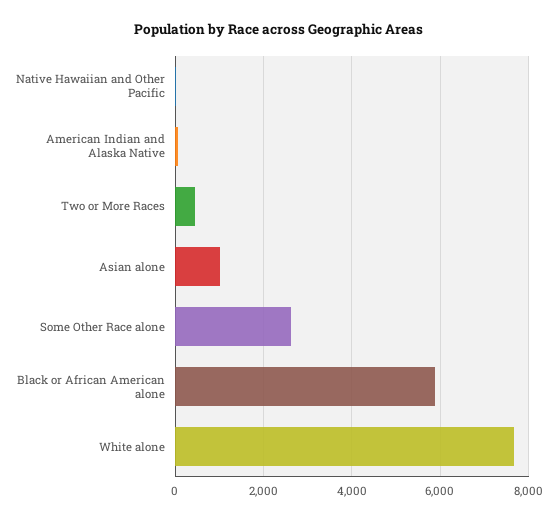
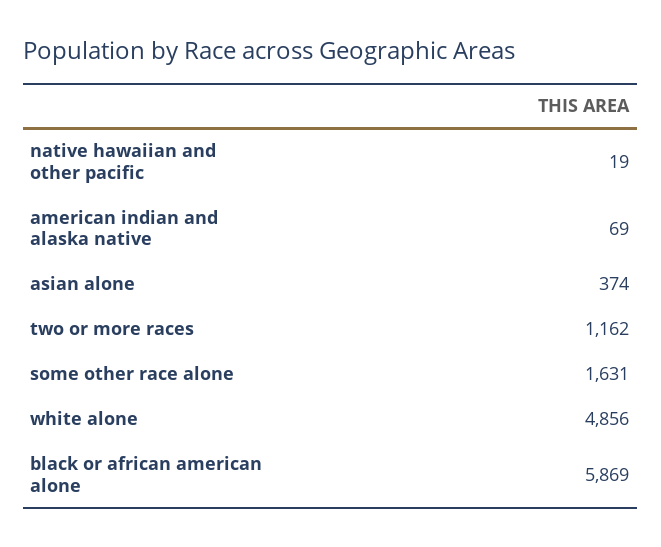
  {
    "Native Hawaiian and Other Pacific": 19,
    "American Indian and Alaska Native": 69,
-   "Two or More Races": 400,
+   "Two or More Races": 1162,
-   "Asian alone": 1000,
+   "Asian alone": 374,
-   "Some Other Race alone": 2600,
+   "Some Other Race alone": 1631,
    "Black or African American alone": 5869,
-   "White alone": 7600
+   "White alone": 4856
  }

